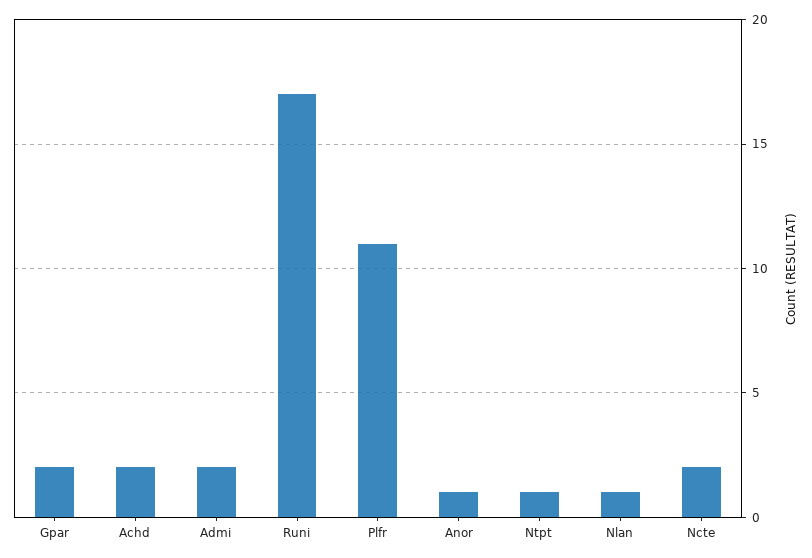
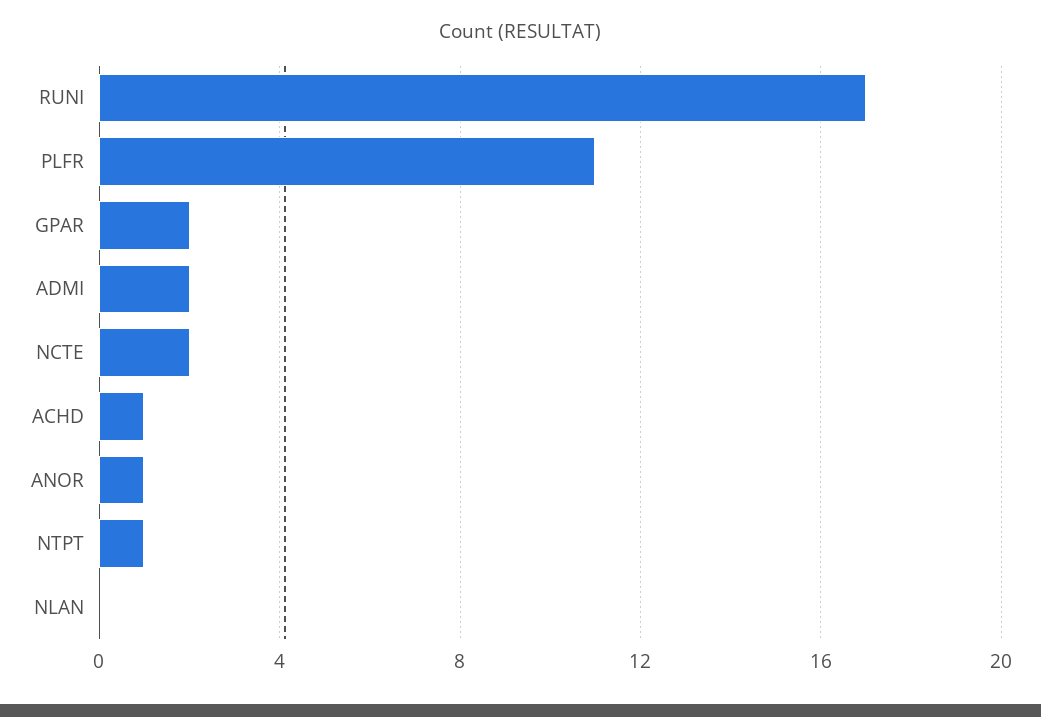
  {
    "Gpar": 2,
-   "Achd": 2,
+   "Achd": 1,
    "Admi": 2,
    "Runi": 17,
    "Plfr": 11,
    "Anor": 1,
    "Ntpt": 1,
-   "Nlan": 1,
+   "Nlan": 0,
    "Ncte": 2
  }

